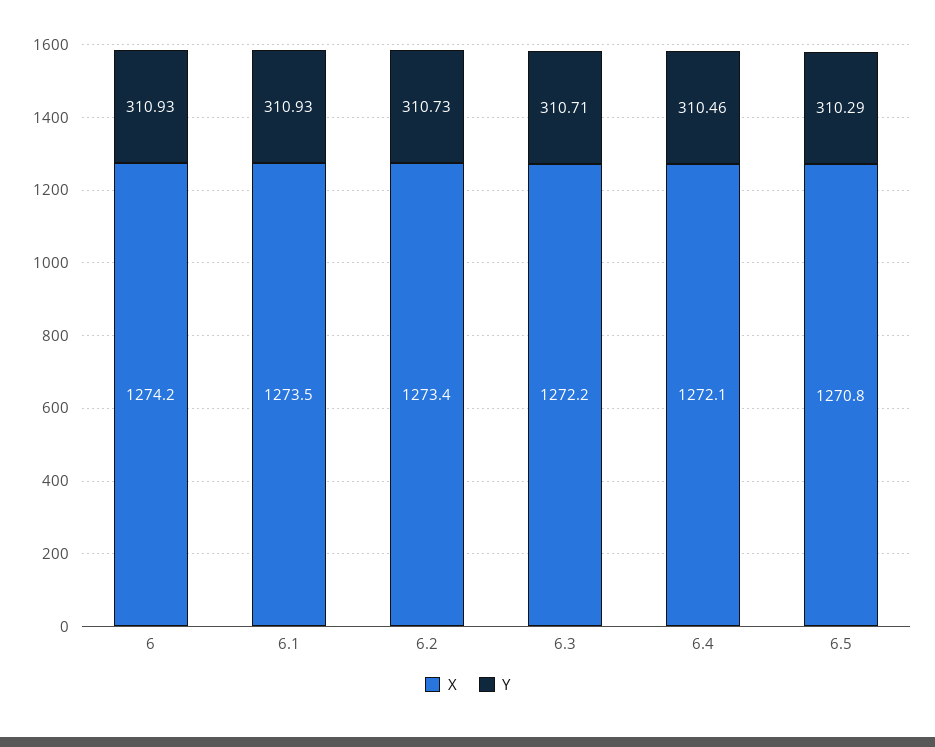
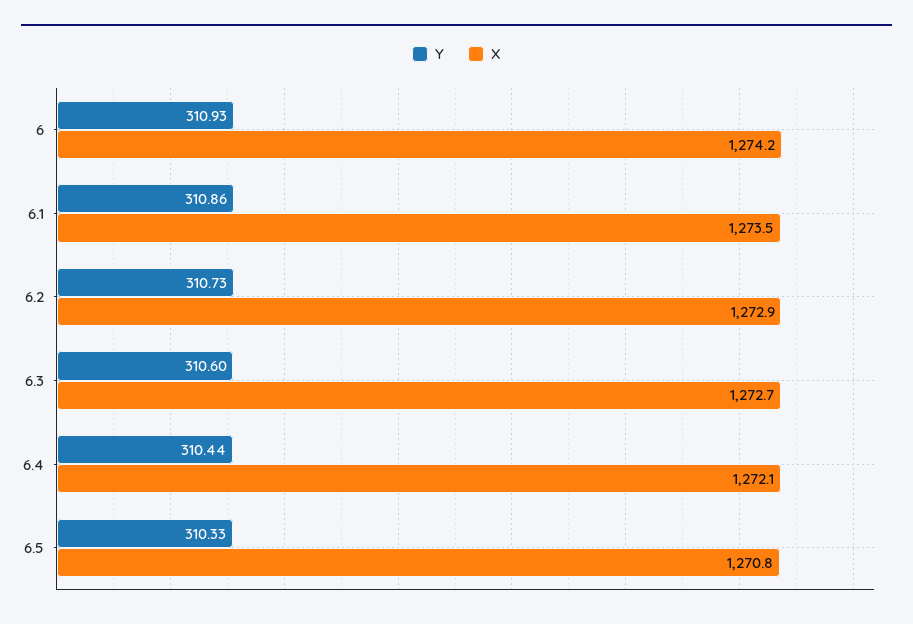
  {
    "X": {
      "6": 1274.2,
      "6.1": 1273.5,
-     "6.2": 1273.4,
+     "6.2": 1272.9,
-     "6.3": 1272.2,
+     "6.3": 1272.7,
      "6.4": 1272.1,
      "6.5": 1270.8
    },
    "Y": {
      "6": 310.93,
-     "6.1": 310.93,
+     "6.1": 310.86,
      "6.2": 310.73,
-     "6.3": 310.71,
+     "6.3": 310.6,
-     "6.4": 310.46,
+     "6.4": 310.44,
-     "6.5": 310.29
+     "6.5": 310.33
    }
  }

